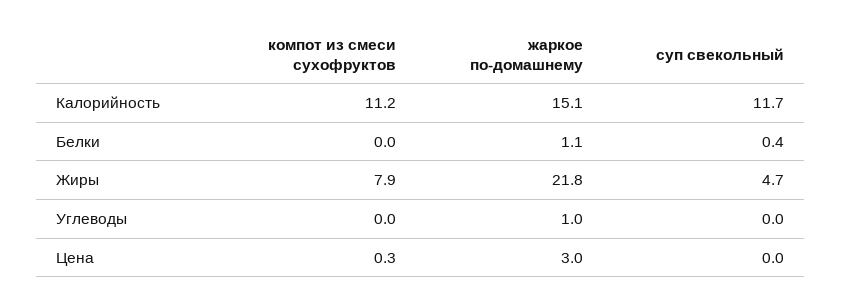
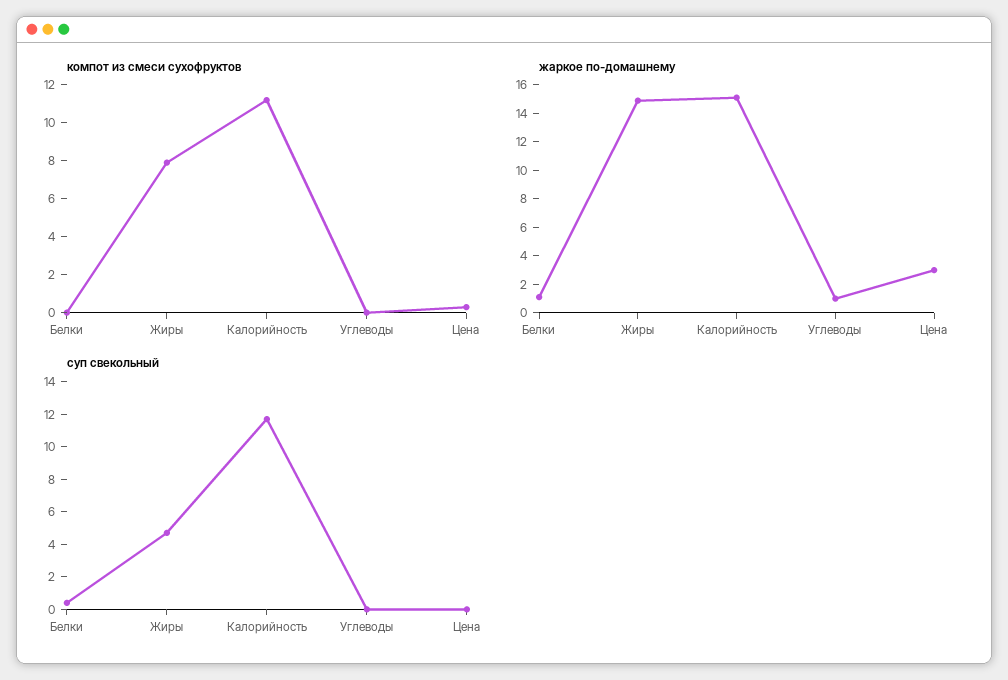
  {
    "компот из смеси сухофруктов": {
      "Калорийность": 11.2,
      "Белки": 0,
      "Жиры": 7.9,
      "Углеводы": 0,
      "Цена": 0.3
    },
    "жаркое по-домашнему": {
      "Калорийность": 15.1,
      "Белки": 1.1,
-     "Жиры": 21.8,
+     "Жиры": 15,
      "Углеводы": 1,
      "Цена": 3
    },
    "суп свекольный": {
      "Калорийность": 11.7,
      "Белки": 0.4,
      "Жиры": 4.7,
      "Углеводы": 0,
      "Цена": 0
    }
  }

